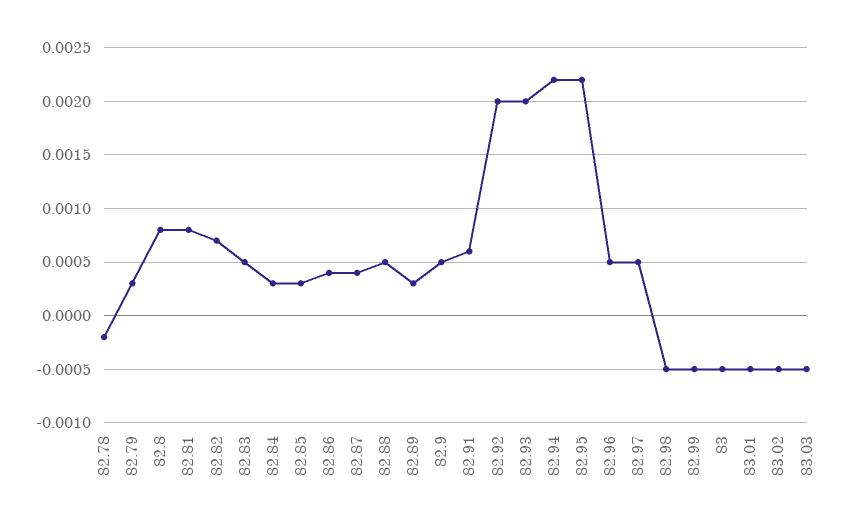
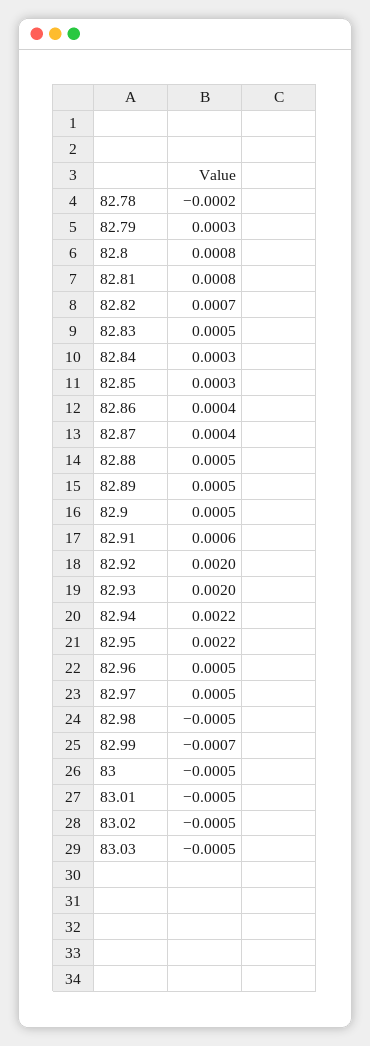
  {
    "82.78": -0.0002,
    "82.79": 0.0003,
    "82.8": 0.0008,
    "82.81": 0.0008,
    "82.82": 0.0007,
    "82.83": 0.0005,
    "82.84": 0.0003,
    "82.85": 0.0003,
    "82.86": 0.0004,
    "82.87": 0.0004,
    "82.88": 0.0005,
-   "82.89": 0.0003,
+   "82.89": 0.0005,
    "82.9": 0.0005,
    "82.91": 0.0006,
    "82.92": 0.002,
    "82.93": 0.002,
    "82.94": 0.0022,
    "82.95": 0.0022,
    "82.96": 0.0005,
    "82.97": 0.0005,
    "82.98": -0.0005,
-   "82.99": -0.0005,
+   "82.99": -0.0007,
    "83": -0.0005,
    "83.01": -0.0005,
    "83.02": -0.0005,
    "83.03": -0.0005
  }

